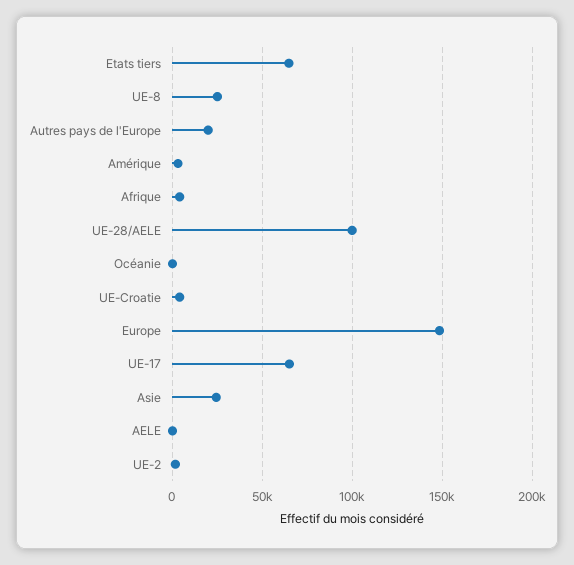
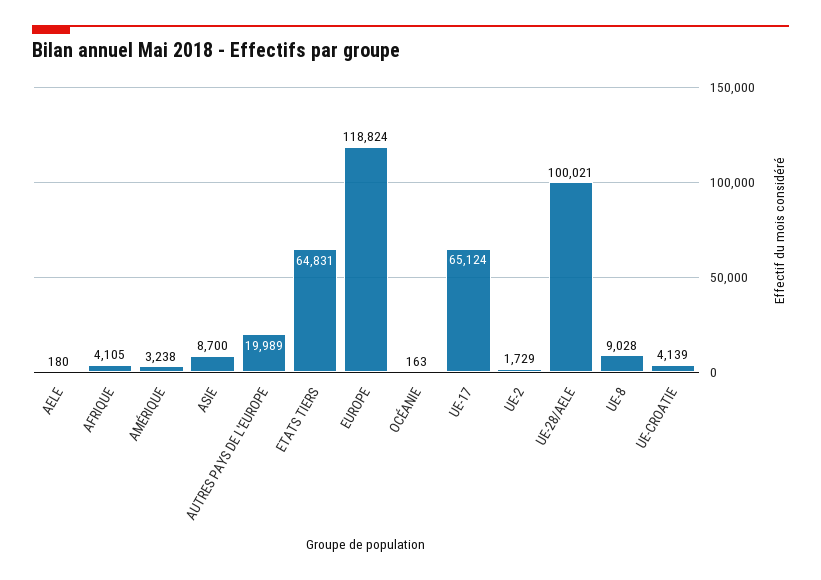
  {
    "Etats tiers": 64831,
-   "UE-8": 25000,
+   "UE-8": 9028,
    "Autres pays de l'Europe": 19989,
    "Amérique": 3238,
    "Afrique": 4105,
    "UE-28/AELE": 100021,
    "Océanie": 163,
    "UE-Croatie": 4139,
-   "Europe": 150000,
+   "Europe": 118824,
    "UE-17": 65124,
-   "Asie": 25000,
+   "Asie": 8700,
    "AELE": 180,
    "UE-2": 1729
  }

